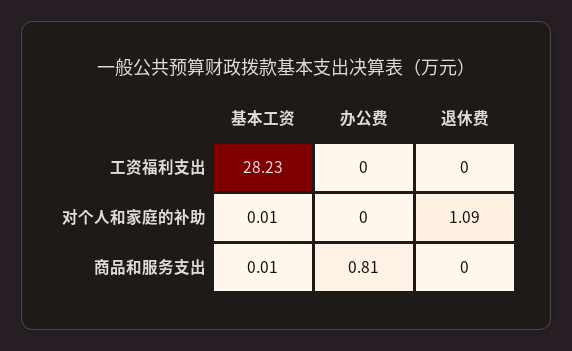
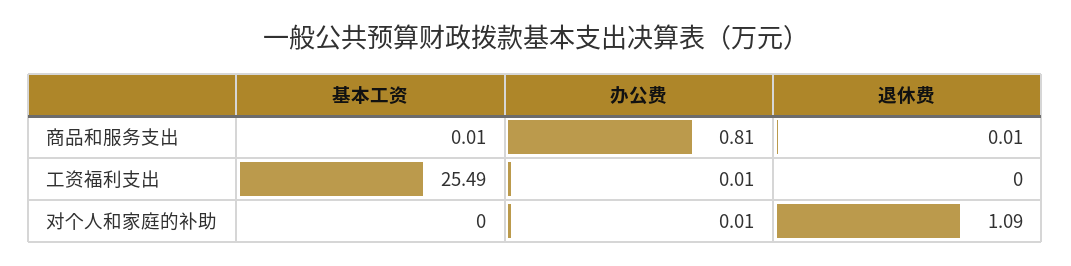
  {
    "基本工资": {
-     "工资福利支出": 28.23,
+     "工资福利支出": 25.49,
-     "对个人和家庭的补助": 0.01,
+     "对个人和家庭的补助": 0,
      "商品和服务支出": 0.01
    },
    "办公费": {
-     "工资福利支出": 0,
+     "工资福利支出": 0.01,
-     "对个人和家庭的补助": 0,
+     "对个人和家庭的补助": 0.01,
      "商品和服务支出": 0.81
    },
    "退休费": {
      "工资福利支出": 0,
      "对个人和家庭的补助": 1.09,
-     "商品和服务支出": 0
+     "商品和服务支出": 0.01
    }
  }

